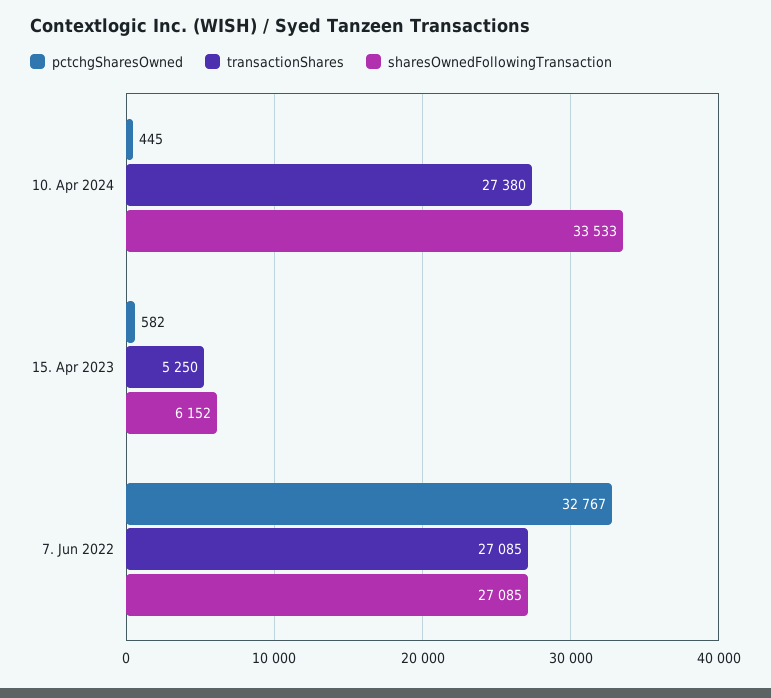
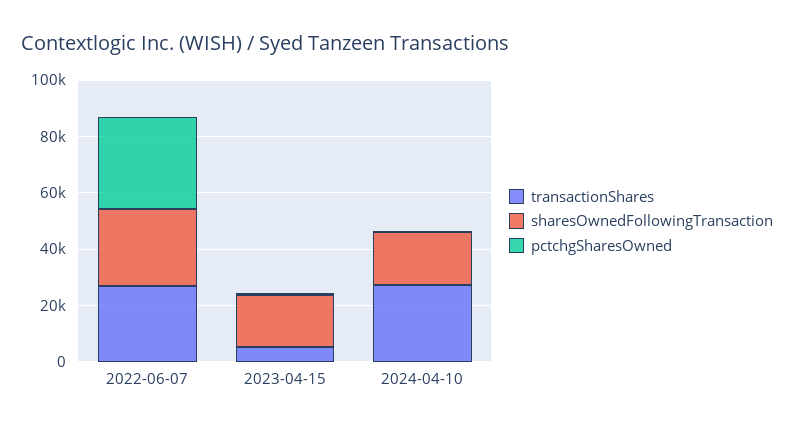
  {
    "pctchgSharesOwned": {
      "10. Apr 2024": 445,
      "15. Apr 2023": 582,
      "7. Jun 2022": 32767
    },
    "transactionShares": {
      "10. Apr 2024": 27380,
      "15. Apr 2023": 5250,
      "7. Jun 2022": 27085
    },
    "sharesOwnedFollowingTransaction": {
-     "10. Apr 2024": 33533,
+     "10. Apr 2024": 20000,
-     "15. Apr 2023": 6152,
+     "15. Apr 2023": 20000,
      "7. Jun 2022": 27085
    }
  }

